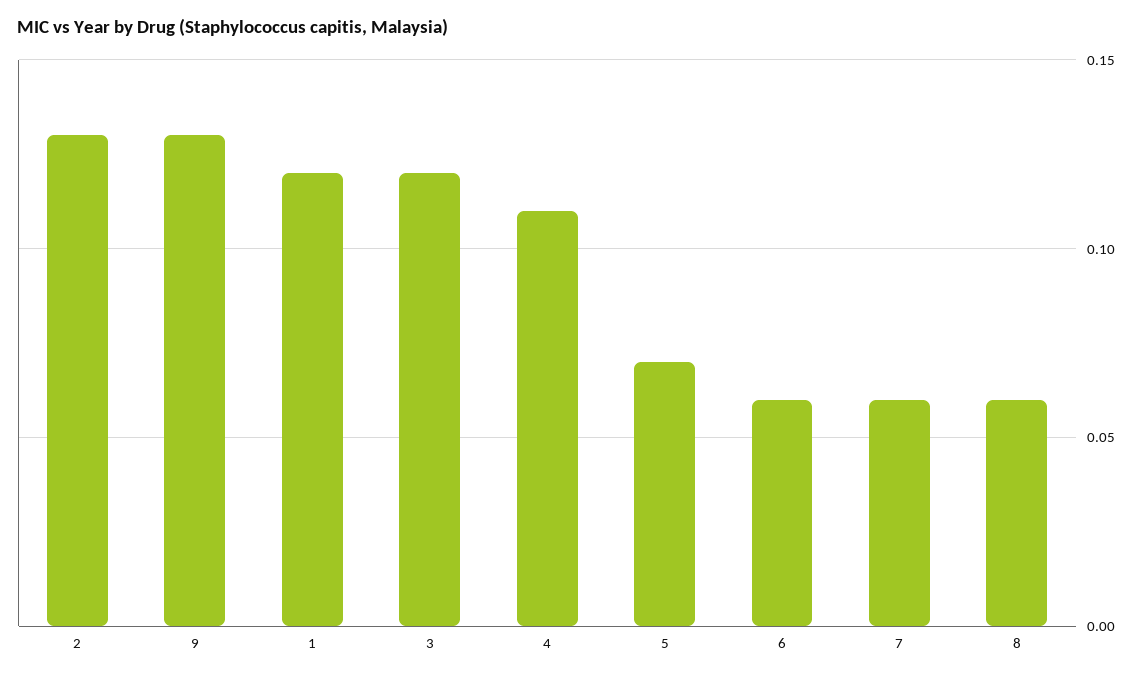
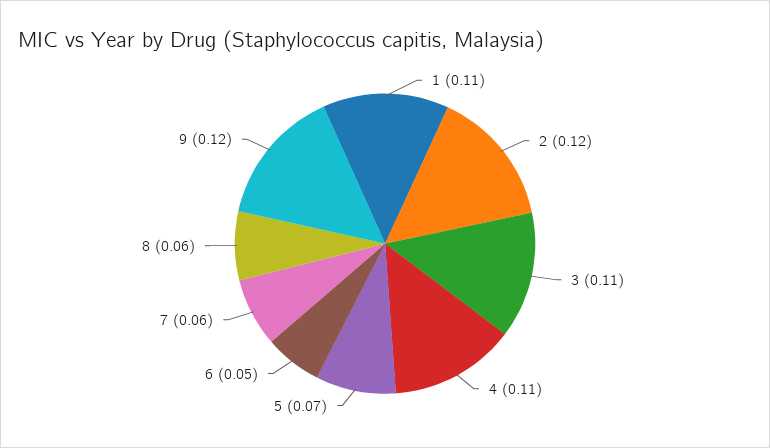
  {
-   "2": 0.13,
+   "2": 0.12,
-   "9": 0.13,
+   "9": 0.12,
-   "1": 0.12,
+   "1": 0.11,
-   "3": 0.12,
+   "3": 0.11,
    "4": 0.11,
    "5": 0.07,
-   "6": 0.06,
+   "6": 0.05,
    "7": 0.06,
    "8": 0.06
  }

